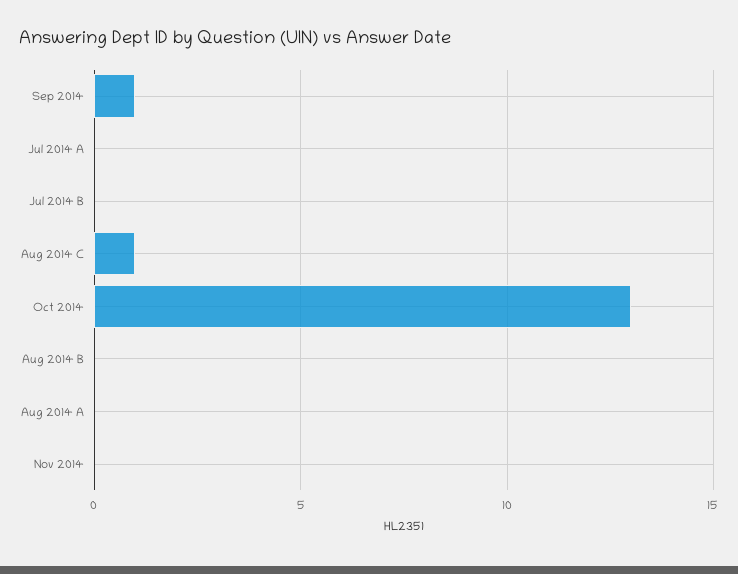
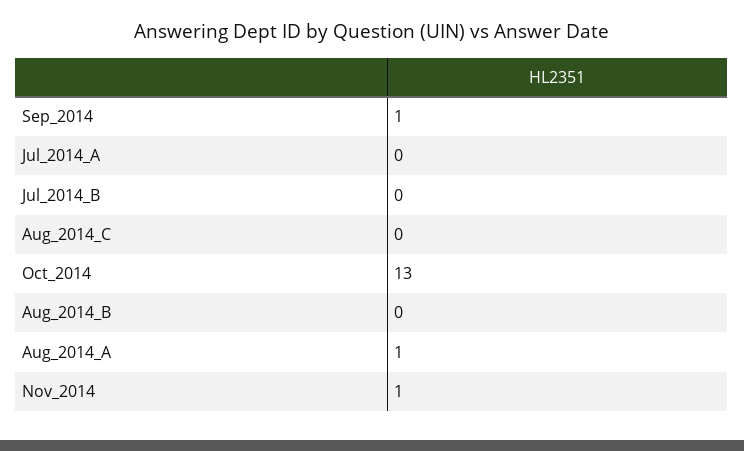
  {
    "Sep 2014": 1,
    "Jul 2014 A": 0,
    "Jul 2014 B": 0,
-   "Aug 2014 C": 1,
+   "Aug 2014 C": 0,
    "Oct 2014": 13,
    "Aug 2014 B": 0,
-   "Aug 2014 A": 0,
+   "Aug 2014 A": 1,
-   "Nov 2014": 0
+   "Nov 2014": 1
  }

